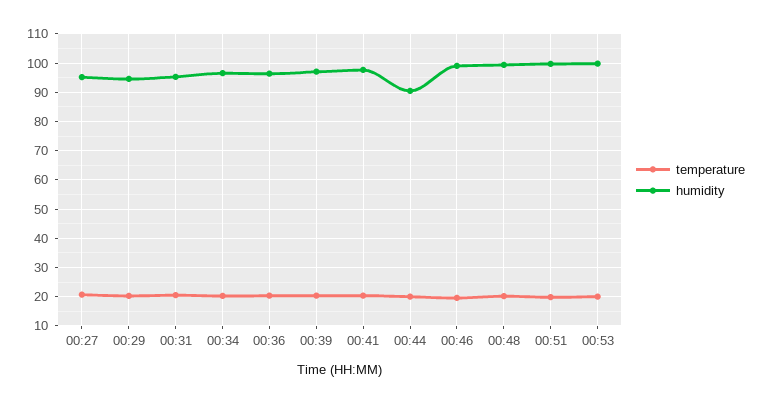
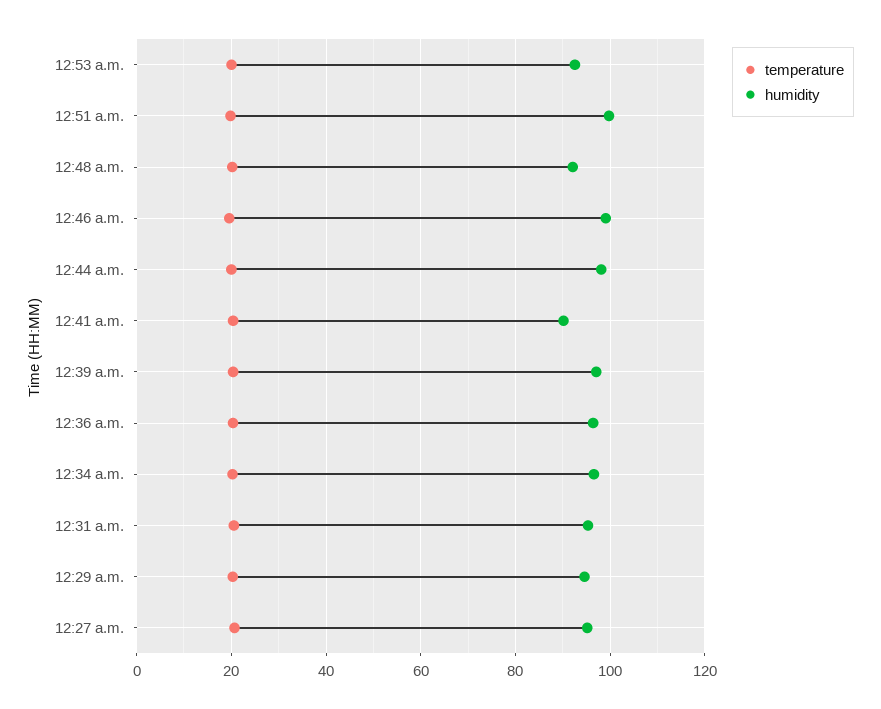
  {
    "temperature": {
      "00:27": 20,
      "00:29": 20,
      "00:31": 20,
      "00:34": 20,
      "00:36": 20,
      "00:39": 20,
      "00:41": 20,
      "00:44": 20,
      "00:46": 20,
      "00:48": 20,
      "00:51": 20,
      "00:53": 20
    },
    "humidity": {
      "00:27": 96,
      "00:29": 94,
      "00:31": 96,
      "00:34": 96,
      "00:36": 96,
      "00:39": 98,
-     "00:41": 97.5,
+     "00:41": 90,
-     "00:44": 90,
+     "00:44": 98,
      "00:46": 100,
-     "00:48": 100,
+     "00:48": 92,
      "00:51": 100,
-     "00:53": 100
+     "00:53": 92
    }
  }

